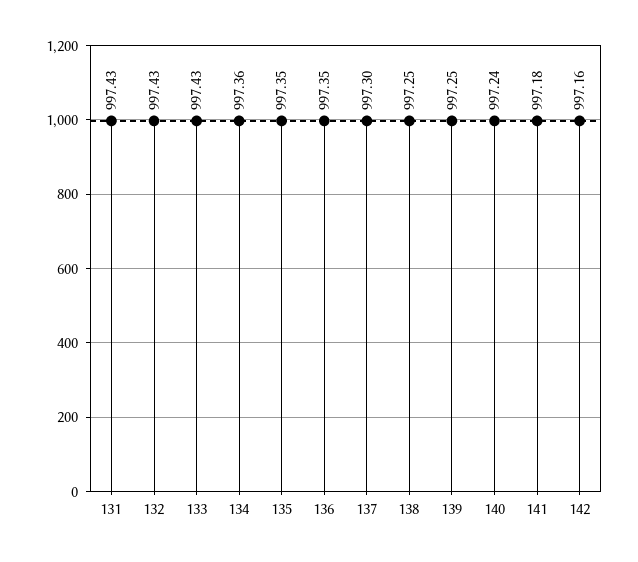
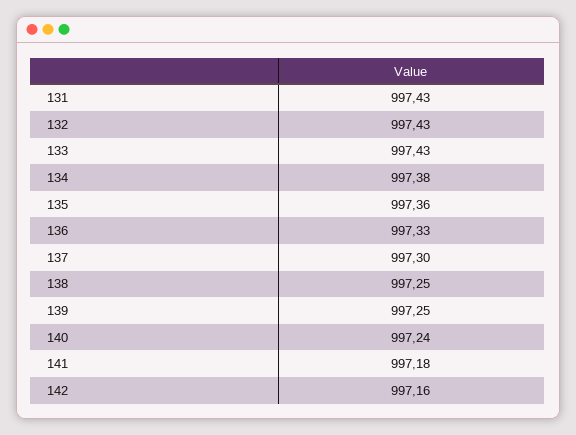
  {
    "131": 997.43,
    "132": 997.43,
    "133": 997.43,
-   "134": 997.36,
+   "134": 997.38,
-   "135": 997.35,
+   "135": 997.36,
-   "136": 997.35,
+   "136": 997.33,
    "137": 997.3,
    "138": 997.25,
    "139": 997.25,
    "140": 997.24,
    "141": 997.18,
    "142": 997.16
  }

